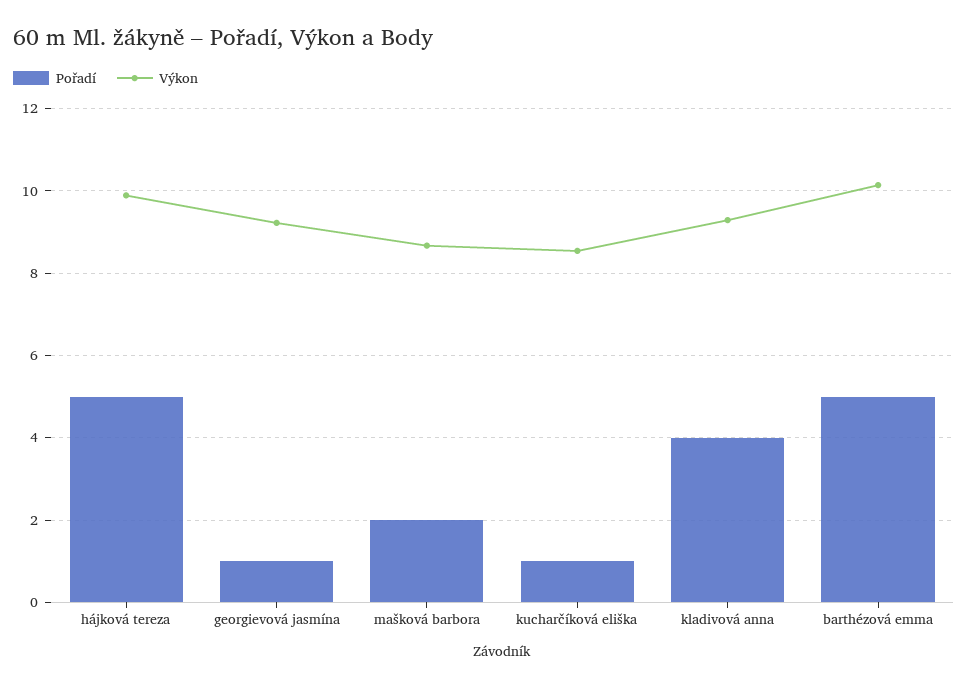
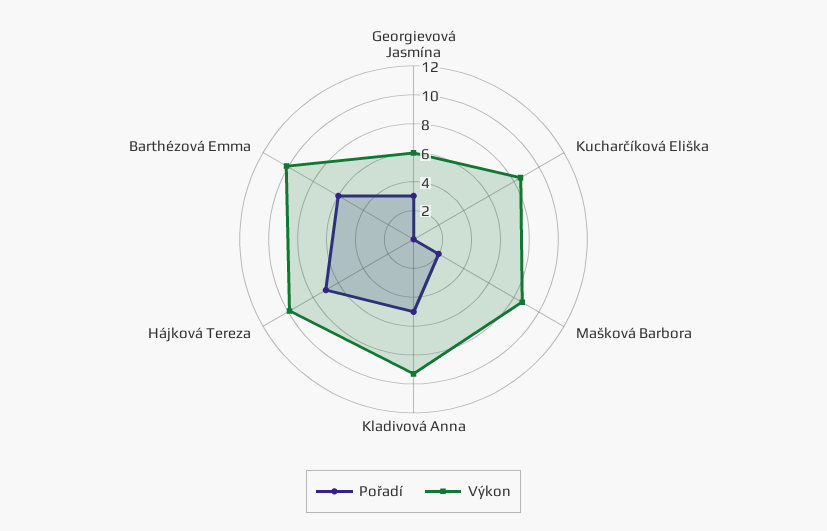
  {
    "Pořadí": {
-     "hájková tereza": 5,
+     "hájková tereza": 7,
-     "georgievová jasmína": 1,
+     "georgievová jasmína": 3,
      "mašková barbora": 2,
-     "kucharčíková eliška": 1,
+     "kucharčíková eliška": 0,
-     "kladivová anna": 4,
+     "kladivová anna": 5,
-     "barthézová emma": 5
+     "barthézová emma": 6
    },
    "Výkon": {
      "hájková tereza": 9.8,
-     "georgievová jasmína": 9.2,
+     "georgievová jasmína": 6,
      "mašková barbora": 8.6,
      "kucharčíková eliška": 8.6,
      "kladivová anna": 9.2,
      "barthézová emma": 10.2
    }
  }

